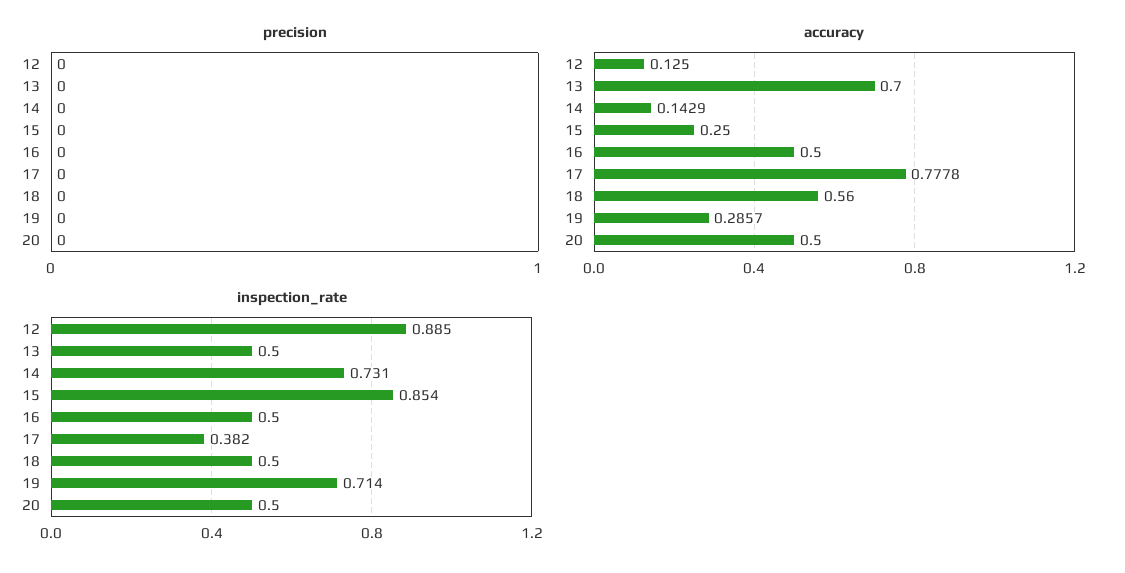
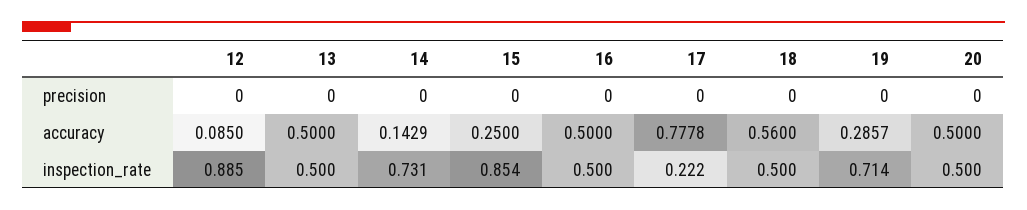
  {
    "precision": {
      "12": 0,
      "13": 0,
      "14": 0,
      "15": 0,
      "16": 0,
      "17": 0,
      "18": 0,
      "19": 0,
      "20": 0
    },
    "accuracy": {
-     "12": 0.125,
+     "12": 0.085,
-     "13": 0.7,
+     "13": 0.5,
      "14": 0.1429,
      "15": 0.25,
      "16": 0.5,
      "17": 0.7778,
      "18": 0.56,
      "19": 0.2857,
      "20": 0.5
    },
    "inspection_rate": {
      "12": 0.885,
      "13": 0.5,
      "14": 0.731,
      "15": 0.854,
      "16": 0.5,
-     "17": 0.382,
+     "17": 0.222,
      "18": 0.5,
      "19": 0.714,
      "20": 0.5
    }
  }

